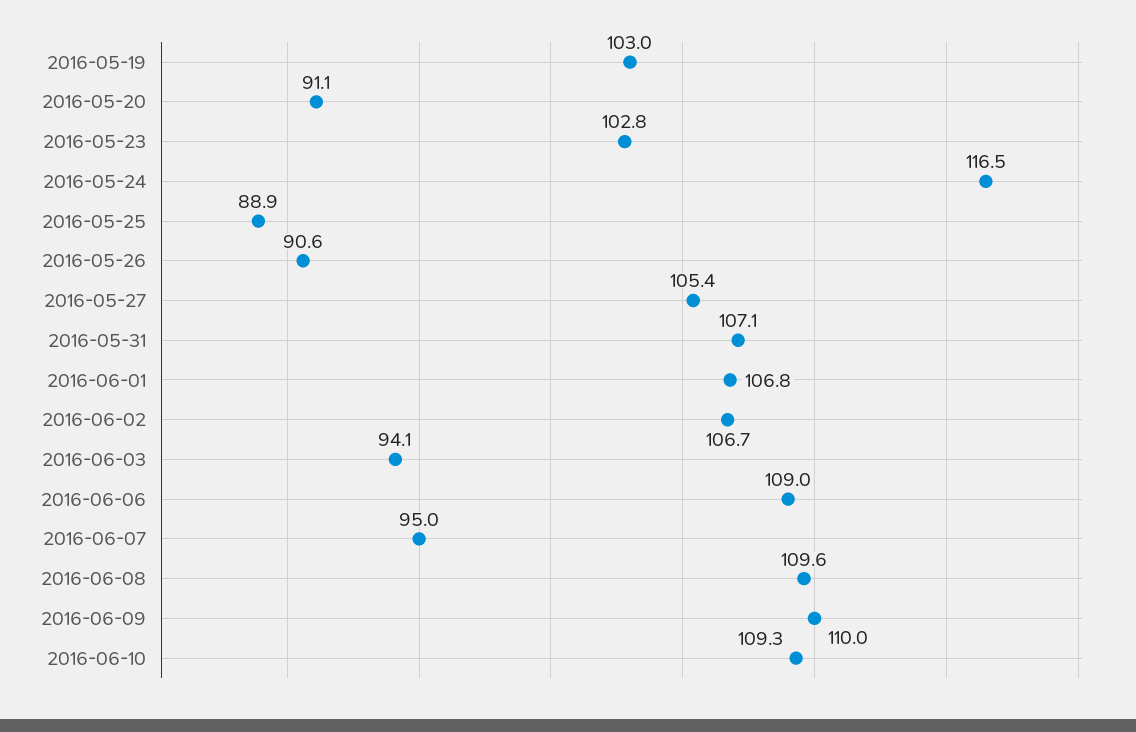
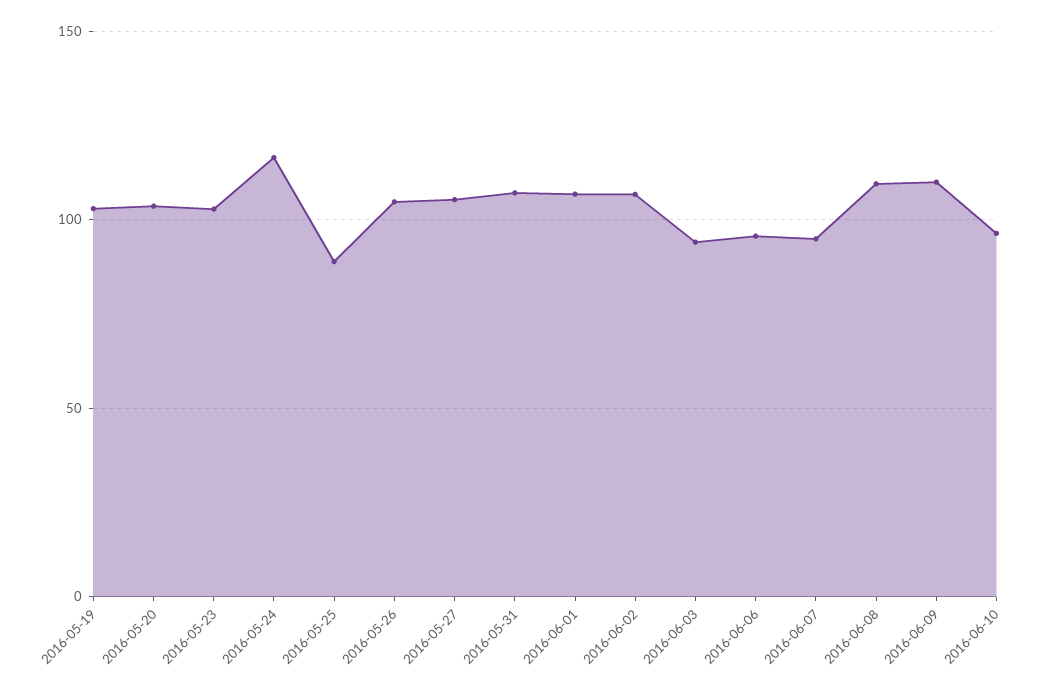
  {
    "2016-05-19": 103,
-   "2016-05-20": 91.1,
+   "2016-05-20": 105,
    "2016-05-23": 102.8,
    "2016-05-24": 116.5,
    "2016-05-25": 88.9,
-   "2016-05-26": 90.6,
+   "2016-05-26": 105,
    "2016-05-27": 105.4,
    "2016-05-31": 107.1,
    "2016-06-01": 106.8,
    "2016-06-02": 106.7,
    "2016-06-03": 94.1,
-   "2016-06-06": 109,
+   "2016-06-06": 95,
    "2016-06-07": 95,
    "2016-06-08": 109.6,
    "2016-06-09": 110,
-   "2016-06-10": 109.3
+   "2016-06-10": 95
  }

